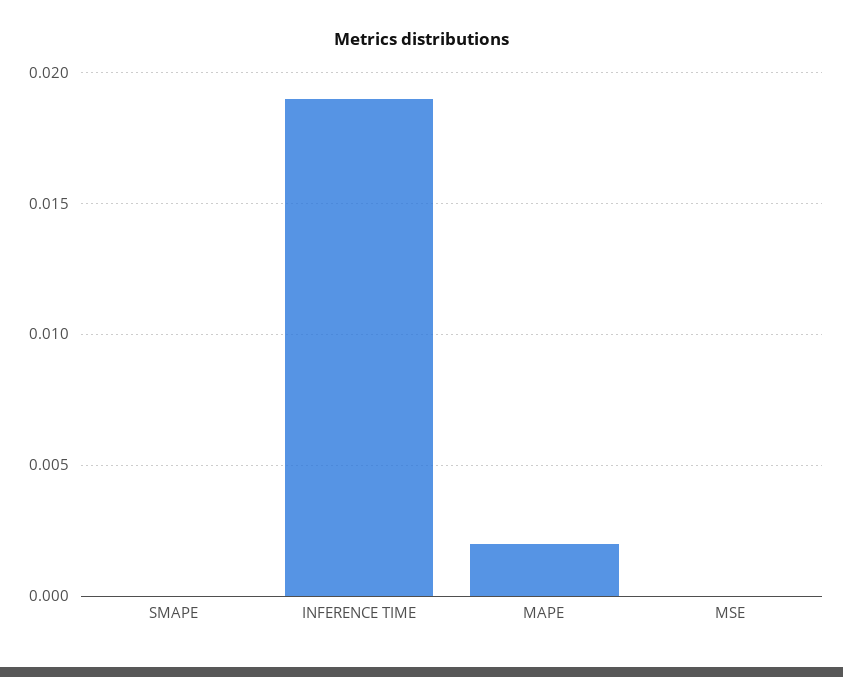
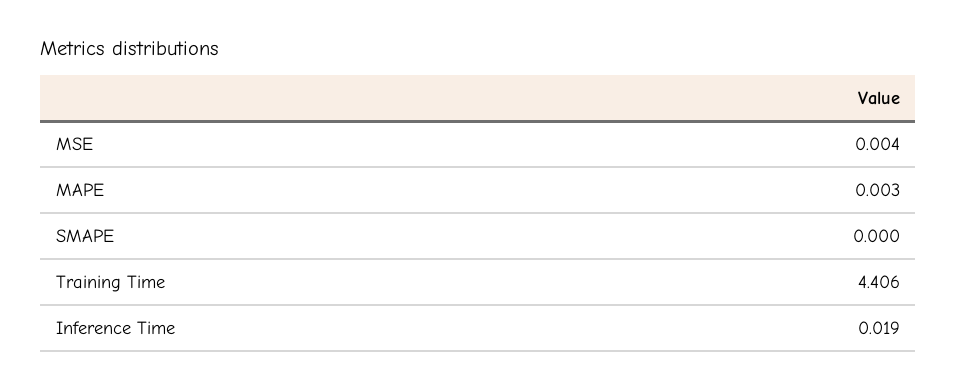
  {
    "SMAPE": 0,
    "INFERENCE TIME": 0.019,
-   "MAPE": 0.002,
+   "MAPE": 0.003,
-   "MSE": 0
+   "MSE": 0.004,
+   "Training Time": 4.406
  }

